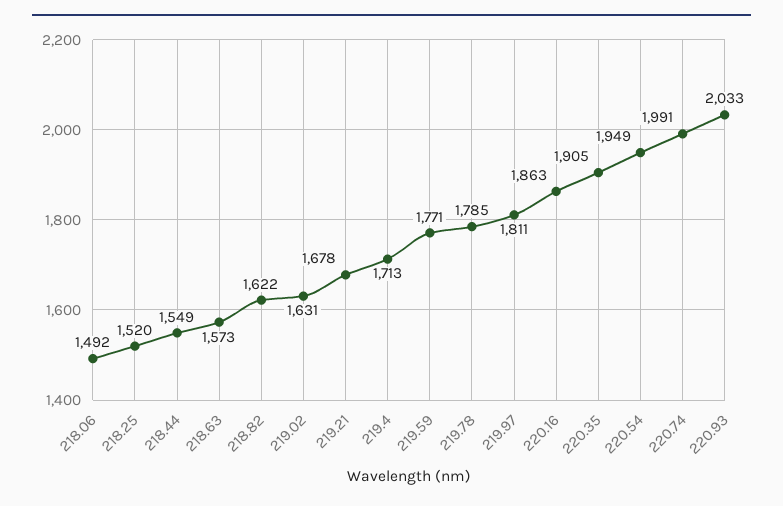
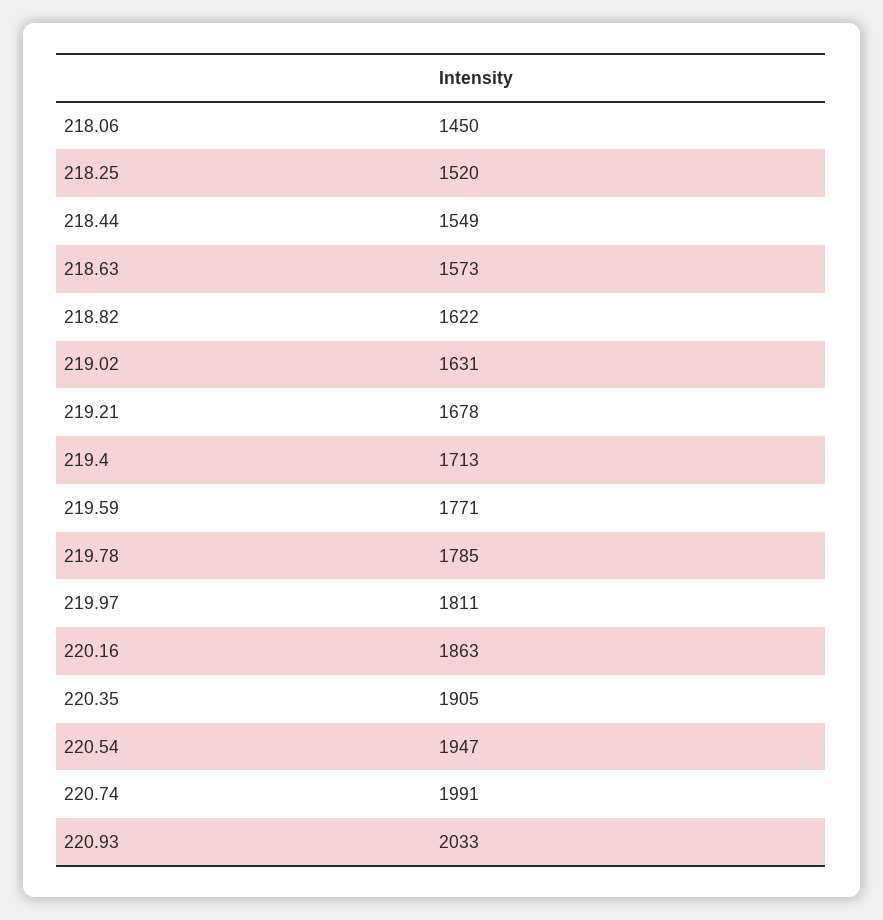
  {
-   "218.06": 1492,
+   "218.06": 1450,
    "218.25": 1520,
    "218.44": 1549,
    "218.63": 1573,
    "218.82": 1622,
    "219.02": 1631,
    "219.21": 1678,
    "219.4": 1713,
    "219.59": 1771,
    "219.78": 1785,
    "219.97": 1811,
    "220.16": 1863,
    "220.35": 1905,
-   "220.54": 1949,
+   "220.54": 1947,
    "220.74": 1991,
    "220.93": 2033
  }

